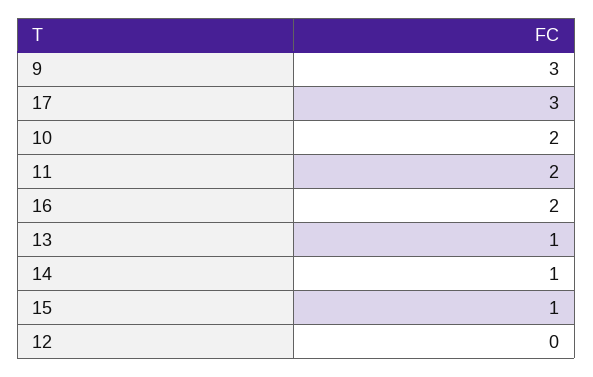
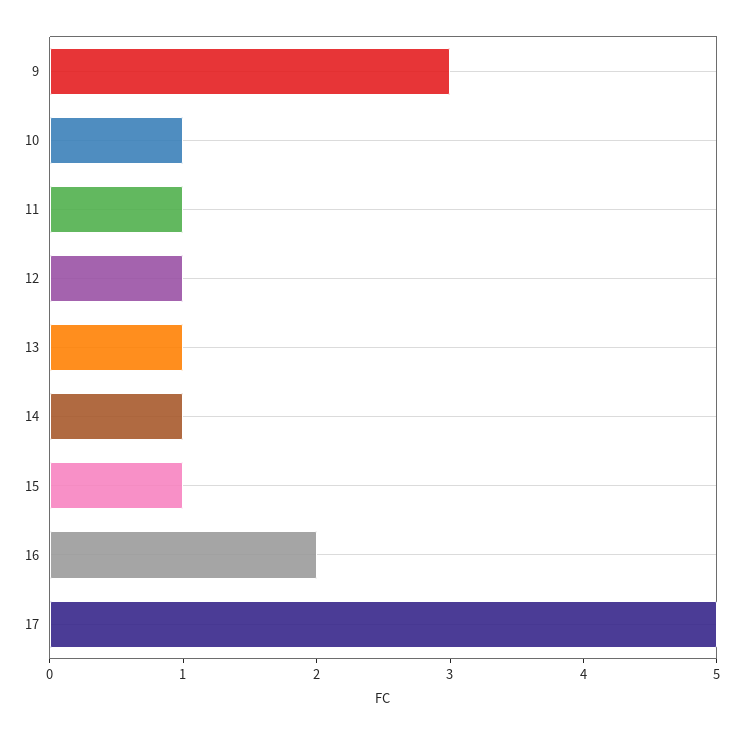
  {
    "9": 3,
-   "17": 3,
+   "17": 5,
-   "10": 2,
+   "10": 1,
-   "11": 2,
+   "11": 1,
    "16": 2,
    "13": 1,
    "14": 1,
    "15": 1,
-   "12": 0
+   "12": 1
  }

